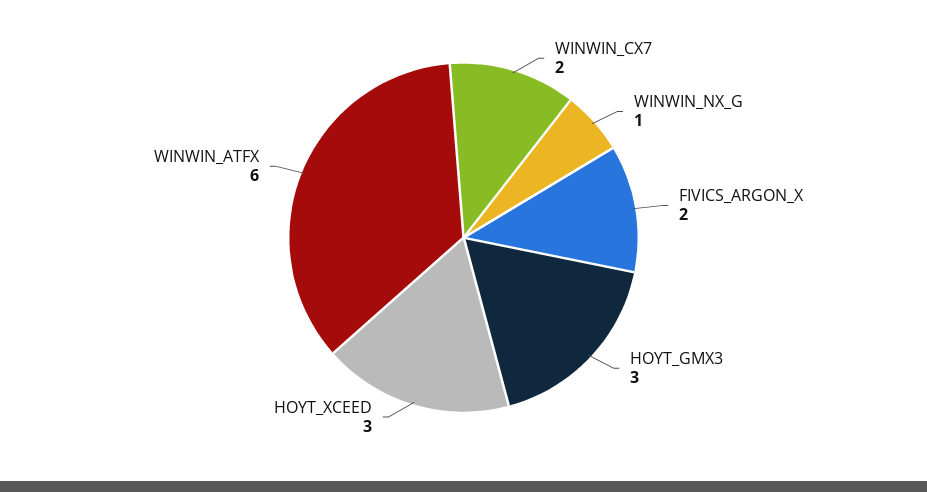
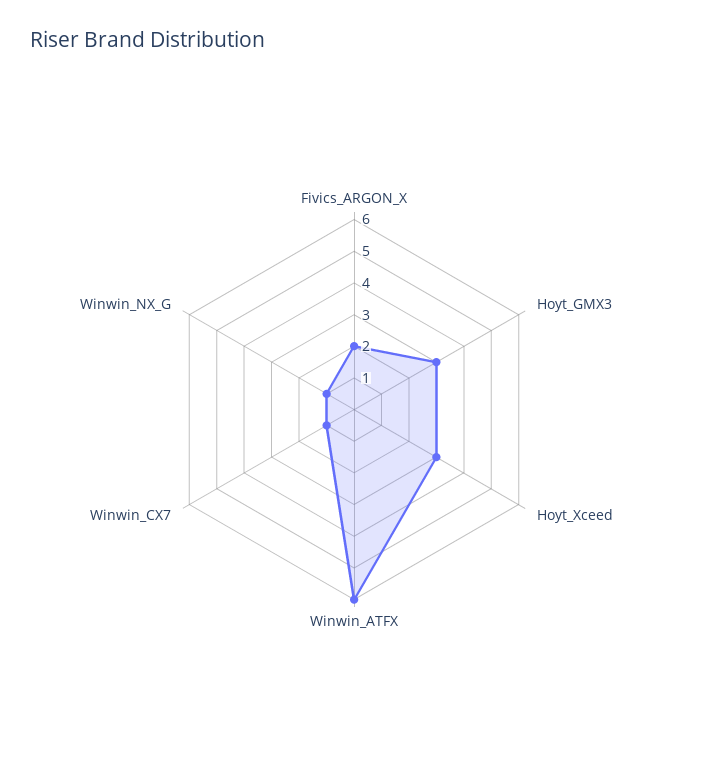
  {
-   "WINWIN_CX7": 2,
+   "WINWIN_CX7": 1,
    "WINWIN_NX_G": 1,
    "FIVICS_ARGON_X": 2,
    "HOYT_GMX3": 3,
    "HOYT_XCEED": 3,
    "WINWIN_ATFX": 6
  }

